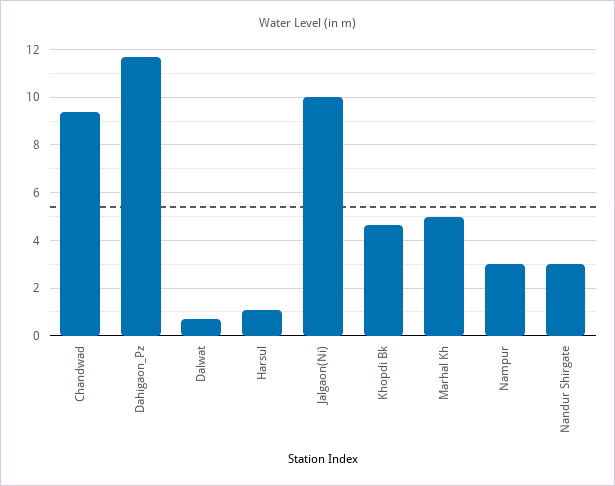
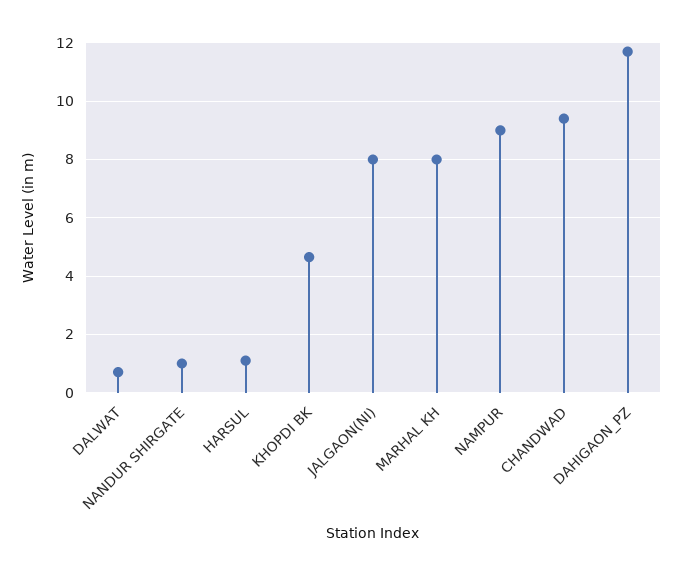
  {
    "Chandwad": 9.5,
    "Dahigaon_Pz": 11.75,
    "Dalwat": 0.75,
    "Harsul": 1,
-   "Jalgaon(Ni)": 10,
+   "Jalgaon(Ni)": 8,
    "Khopdi Bk": 4.75,
-   "Marhal Kh": 5,
+   "Marhal Kh": 8,
-   "Nampur": 3,
+   "Nampur": 9,
-   "Nandur Shirgate": 3
+   "Nandur Shirgate": 1
  }

